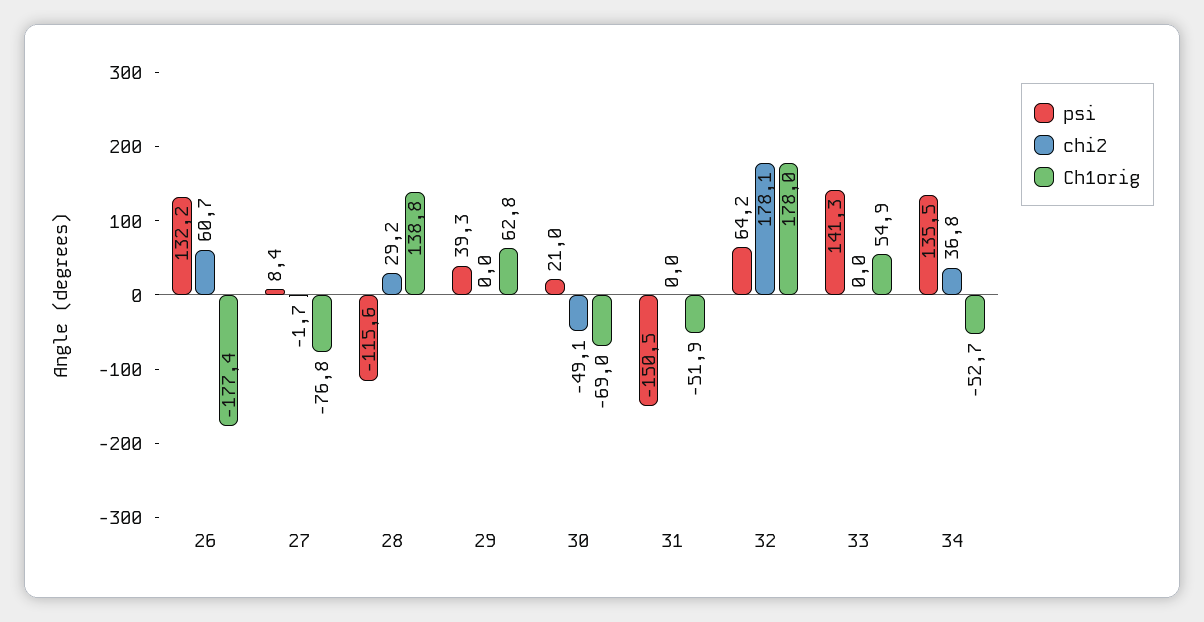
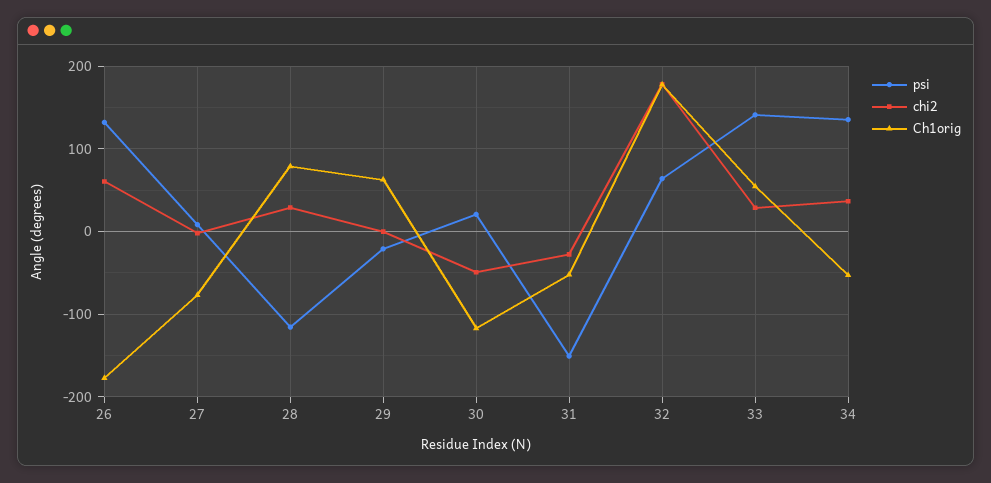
  {
    "psi": {
      "26": 132.2,
      "27": 8.4,
      "28": -115.6,
-     "29": 39.3,
+     "29": -20,
      "30": 21,
      "31": -150.5,
      "32": 64.2,
      "33": 141.3,
      "34": 135.5
    },
    "chi2": {
      "26": 60.7,
      "27": -1.7,
      "28": 29.2,
      "29": 0,
      "30": -49.1,
-     "31": 0,
+     "31": -30,
      "32": 178.1,
-     "33": 0,
+     "33": 30,
      "34": 36.8
    },
    "Ch1orig": {
      "26": -177.4,
      "27": -76.8,
-     "28": 138.8,
+     "28": 80,
      "29": 62.8,
-     "30": -69,
+     "30": -120,
      "31": -51.9,
      "32": 178,
      "33": 54.9,
      "34": -52.7
    }
  }

